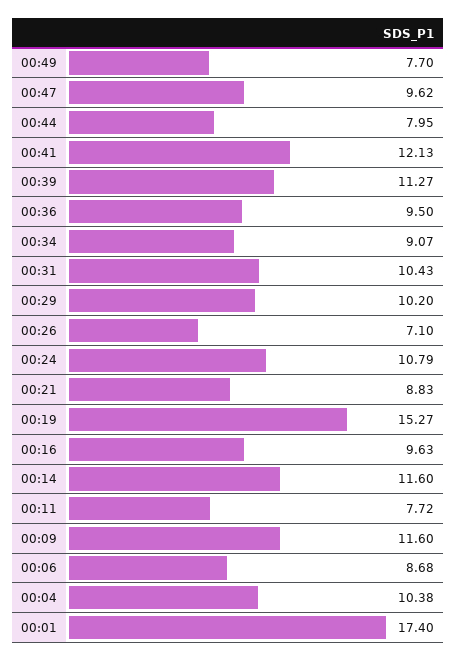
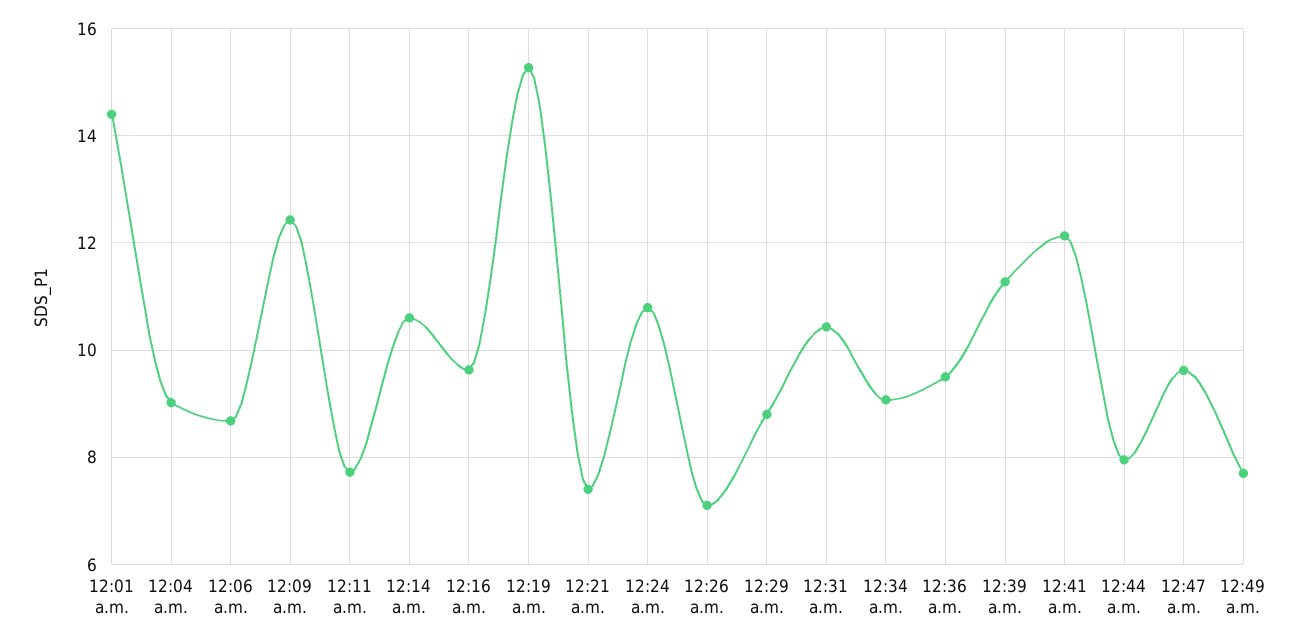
  {
    "00:49": 7.7,
    "00:47": 9.62,
    "00:44": 7.95,
    "00:41": 12.13,
    "00:39": 11.27,
    "00:36": 9.5,
    "00:34": 9.07,
    "00:31": 10.43,
-   "00:29": 10.2,
+   "00:29": 8.8,
    "00:26": 7.1,
    "00:24": 10.79,
-   "00:21": 8.83,
+   "00:21": 7.4,
    "00:19": 15.27,
    "00:16": 9.63,
-   "00:14": 11.6,
+   "00:14": 10.6,
    "00:11": 7.72,
-   "00:09": 11.6,
+   "00:09": 12.4,
    "00:06": 8.68,
-   "00:04": 10.38,
+   "00:04": 9,
-   "00:01": 17.4
+   "00:01": 14.4
  }

